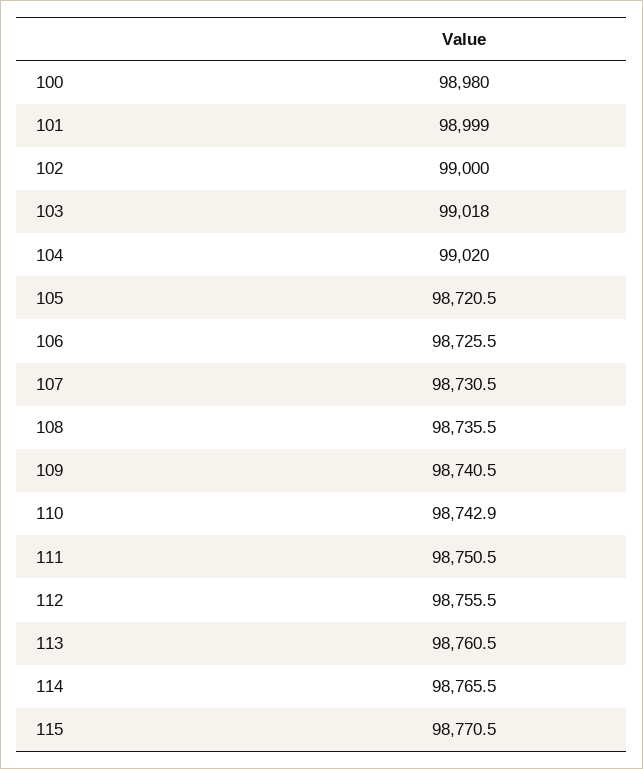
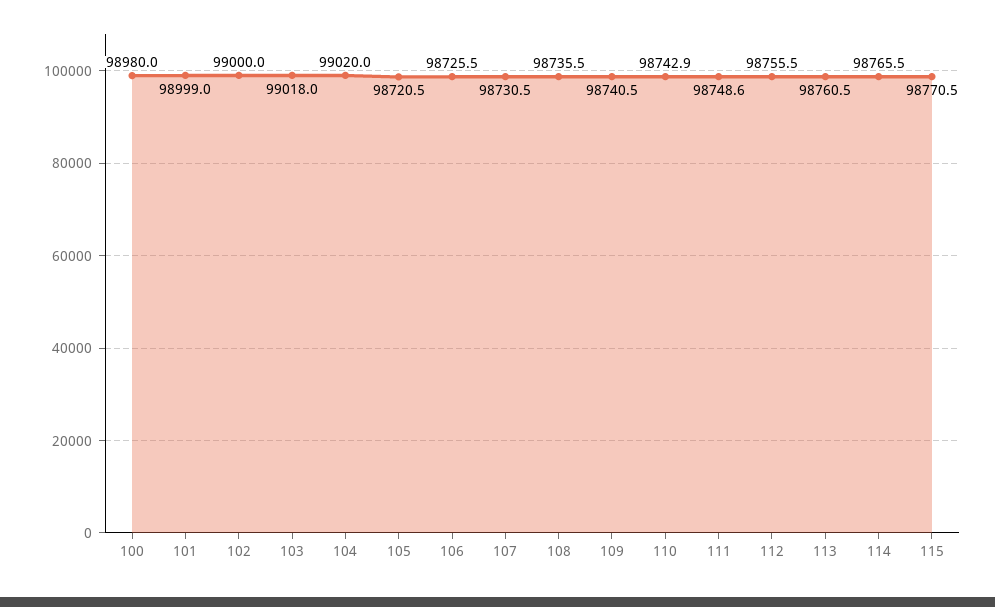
  {
    "100": 98980,
    "101": 98999,
    "102": 99000,
    "103": 99018,
    "104": 99020,
    "105": 98720.5,
    "106": 98725.5,
    "107": 98730.5,
    "108": 98735.5,
    "109": 98740.5,
    "110": 98742.9,
-   "111": 98750.5,
+   "111": 98748.6,
    "112": 98755.5,
    "113": 98760.5,
    "114": 98765.5,
    "115": 98770.5
  }

